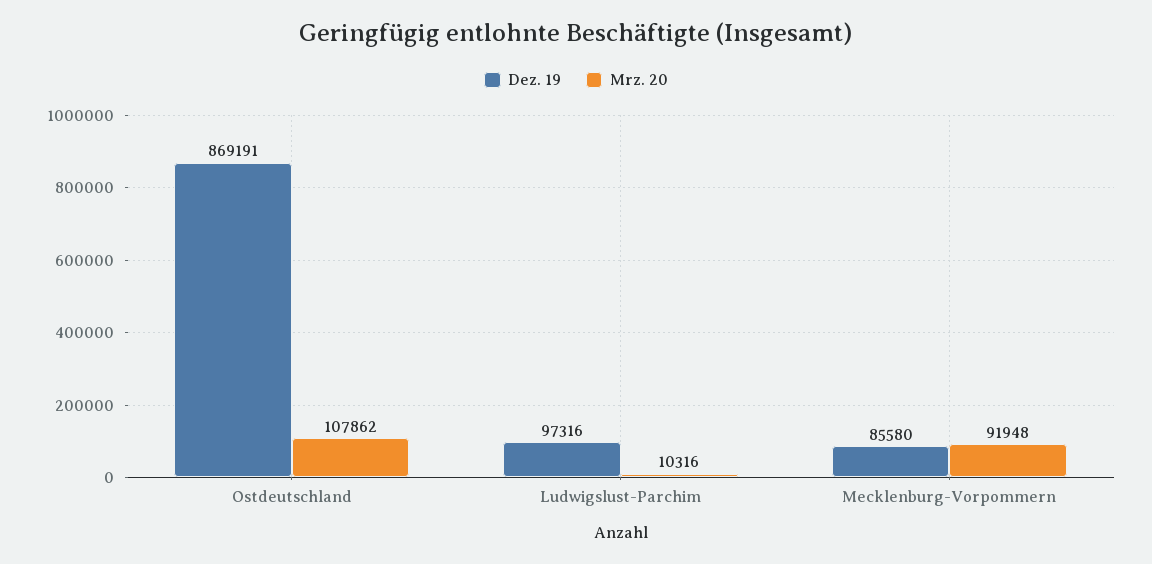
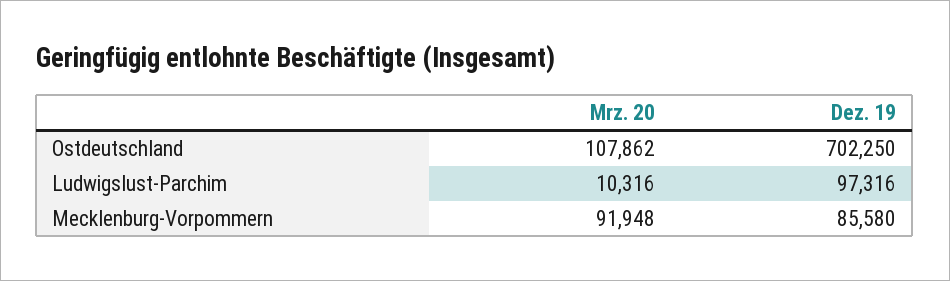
  {
    "Dez. 19": {
-     "Ostdeutschland": 869191,
+     "Ostdeutschland": 702250,
      "Ludwigslust-Parchim": 97316,
      "Mecklenburg-Vorpommern": 85580
    },
    "Mrz. 20": {
      "Ostdeutschland": 107862,
      "Ludwigslust-Parchim": 10316,
      "Mecklenburg-Vorpommern": 91948
    }
  }

